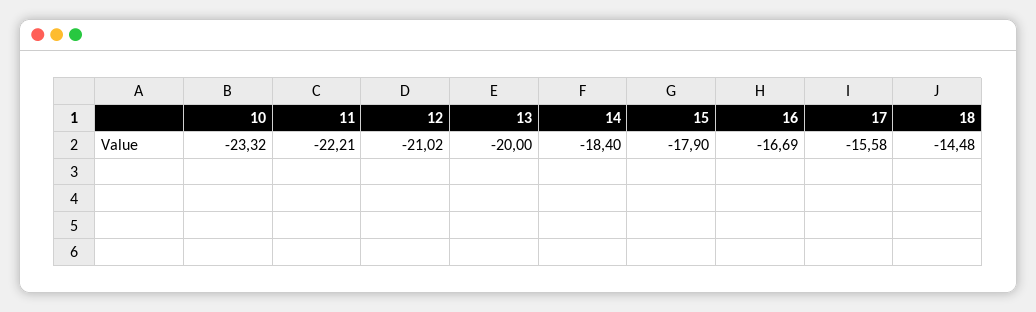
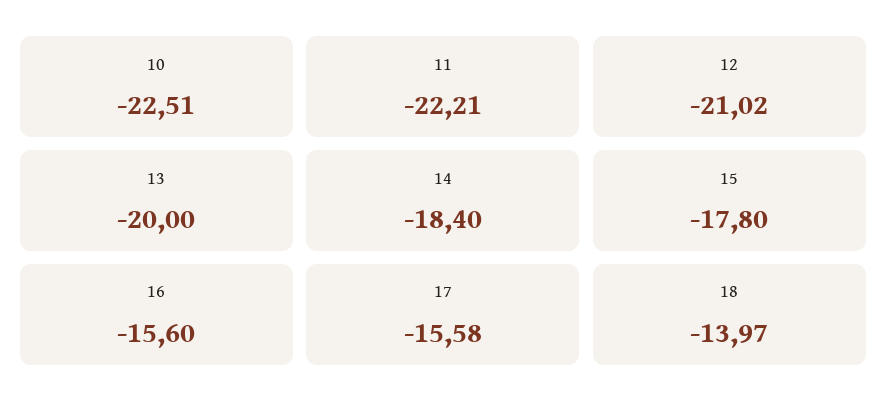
  {
-   "10": -23.32,
+   "10": -22.51,
    "11": -22.21,
    "12": -21.02,
    "13": -20,
    "14": -18.4,
-   "15": -17.9,
+   "15": -17.8,
-   "16": -16.69,
+   "16": -15.6,
    "17": -15.58,
-   "18": -14.48
+   "18": -13.97
  }

